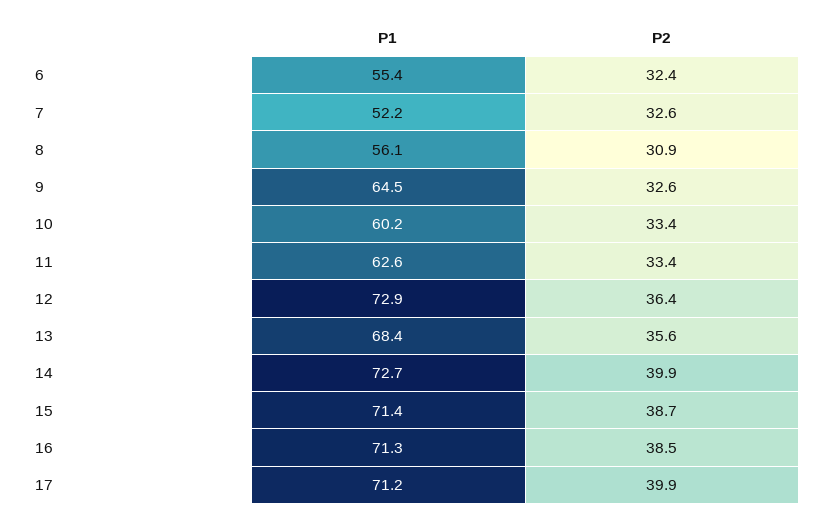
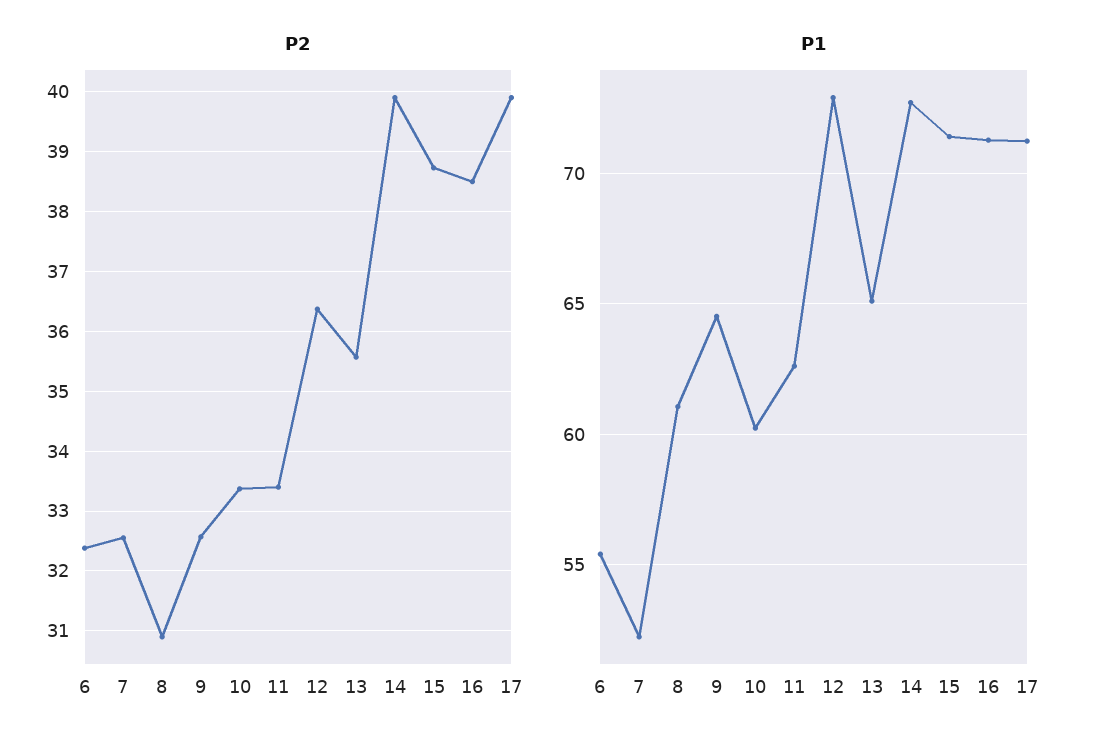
  {
    "P1": {
      "6": 55.4,
      "7": 52.2,
-     "8": 56.1,
+     "8": 61,
      "9": 64.5,
      "10": 60.2,
      "11": 62.6,
      "12": 72.9,
-     "13": 68.4,
+     "13": 65,
      "14": 72.7,
      "15": 71.4,
      "16": 71.3,
      "17": 71.2
    },
    "P2": {
      "6": 32.4,
      "7": 32.6,
      "8": 30.9,
      "9": 32.6,
      "10": 33.4,
      "11": 33.4,
      "12": 36.4,
      "13": 35.6,
      "14": 39.9,
      "15": 38.7,
      "16": 38.5,
      "17": 39.9
    }
  }

